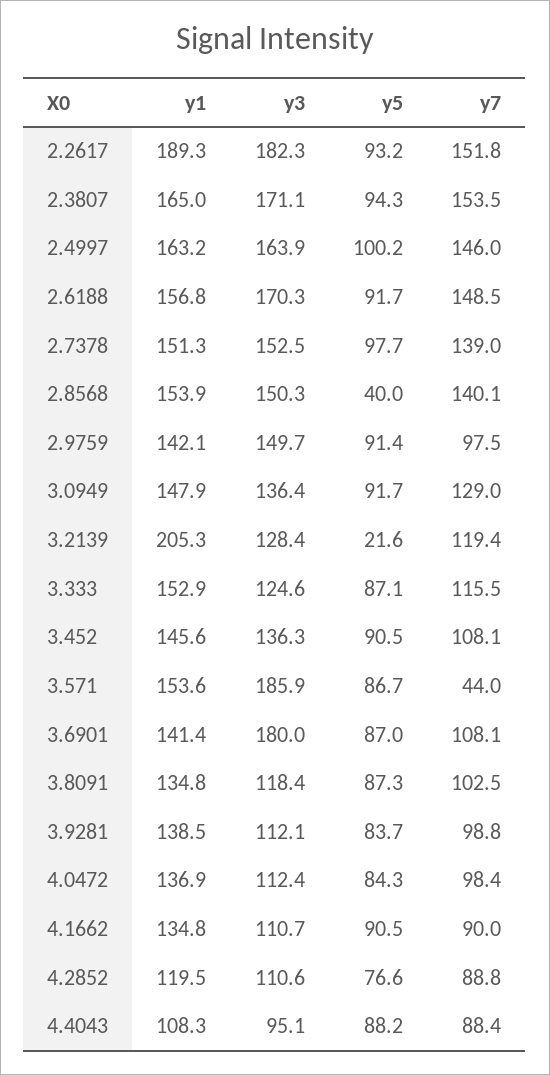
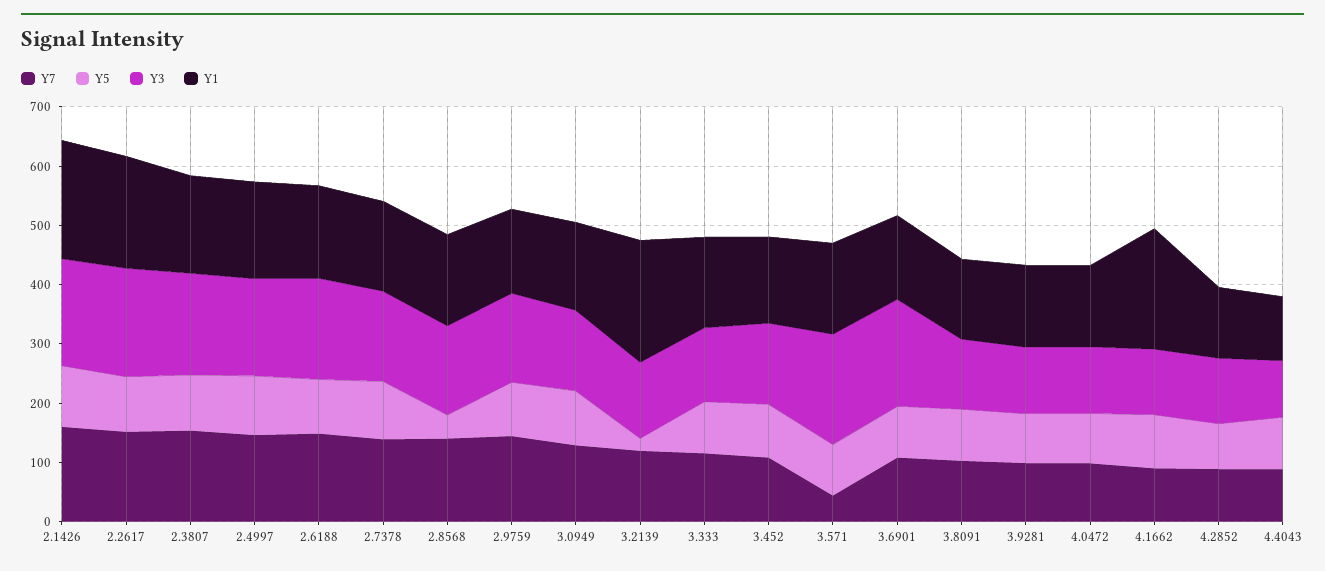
  {
    "y1": {
      "2.2617": 189.3,
      "2.3807": 165,
      "2.4997": 163.2,
      "2.6188": 156.8,
      "2.7378": 151.3,
      "2.8568": 153.9,
      "2.9759": 142.1,
      "3.0949": 147.9,
      "3.2139": 205.3,
      "3.333": 152.9,
      "3.452": 145.6,
      "3.571": 153.6,
      "3.6901": 141.4,
      "3.8091": 134.8,
      "3.9281": 138.5,
      "4.0472": 136.9,
-     "4.1662": 134.8,
+     "4.1662": 200,
      "4.2852": 119.5,
-     "4.4043": 108.3
+     "4.4043": 108.3,
+     "2.1426": 200
    },
    "y3": {
      "2.2617": 182.3,
      "2.3807": 171.1,
      "2.4997": 163.9,
      "2.6188": 170.3,
      "2.7378": 152.5,
      "2.8568": 150.3,
      "2.9759": 149.7,
      "3.0949": 136.4,
      "3.2139": 128.4,
      "3.333": 124.6,
      "3.452": 136.3,
      "3.571": 185.9,
      "3.6901": 180,
      "3.8091": 118.4,
      "3.9281": 112.1,
      "4.0472": 112.4,
      "4.1662": 110.7,
      "4.2852": 110.6,
-     "4.4043": 95.1
+     "4.4043": 95.1,
+     "2.1426": 180
    },
    "y5": {
      "2.2617": 93.2,
      "2.3807": 94.3,
      "2.4997": 100.2,
      "2.6188": 91.7,
      "2.7378": 97.7,
      "2.8568": 40,
      "2.9759": 91.4,
      "3.0949": 91.7,
      "3.2139": 21.6,
      "3.333": 87.1,
      "3.452": 90.5,
      "3.571": 86.7,
      "3.6901": 87,
      "3.8091": 87.3,
      "3.9281": 83.7,
      "4.0472": 84.3,
      "4.1662": 90.5,
      "4.2852": 76.6,
-     "4.4043": 88.2
+     "4.4043": 88.2,
+     "2.1426": 100
    },
    "y7": {
      "2.2617": 151.8,
      "2.3807": 153.5,
      "2.4997": 146,
      "2.6188": 148.5,
      "2.7378": 139,
      "2.8568": 140.1,
-     "2.9759": 97.5,
+     "2.9759": 140,
      "3.0949": 129,
      "3.2139": 119.4,
      "3.333": 115.5,
      "3.452": 108.1,
      "3.571": 44,
      "3.6901": 108.1,
      "3.8091": 102.5,
      "3.9281": 98.8,
      "4.0472": 98.4,
      "4.1662": 90,
      "4.2852": 88.8,
-     "4.4043": 88.4
+     "4.4043": 88.4,
+     "2.1426": 160
    }
  }

